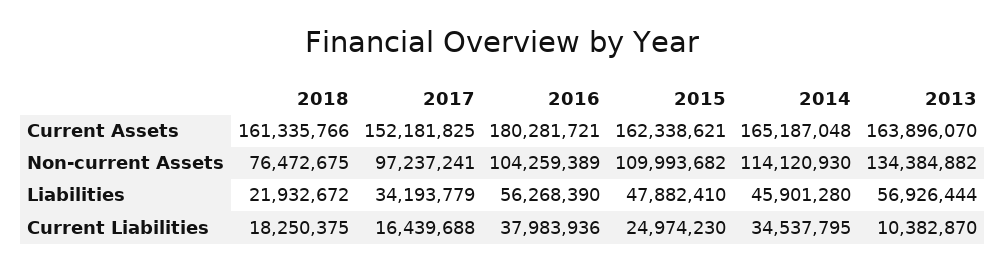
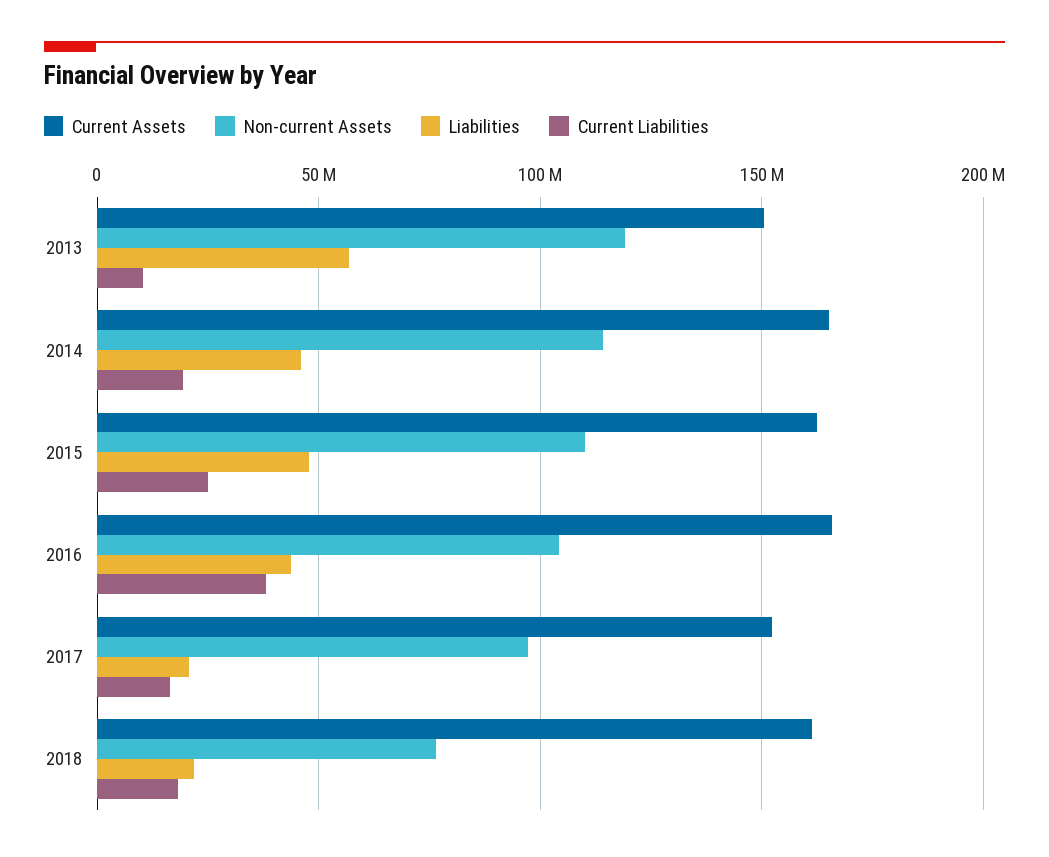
  {
    "Current Assets": {
      "2018": 161335766,
      "2017": 152181825,
-     "2016": 180281721,
+     "2016": 165000000,
      "2015": 162338621,
      "2014": 165187048,
-     "2013": 163896070
+     "2013": 150000000
    },
    "Non-current Assets": {
      "2018": 76472675,
      "2017": 97237241,
      "2016": 104259389,
      "2015": 109993682,
      "2014": 114120930,
-     "2013": 134384882
+     "2013": 120000000
    },
    "Liabilities": {
      "2018": 21932672,
-     "2017": 34193779,
+     "2017": 20000000,
-     "2016": 56268390,
+     "2016": 45000000,
      "2015": 47882410,
      "2014": 45901280,
      "2013": 56926444
    },
    "Current Liabilities": {
      "2018": 18250375,
      "2017": 16439688,
      "2016": 37983936,
      "2015": 24974230,
-     "2014": 34537795,
+     "2014": 20000000,
      "2013": 10382870
    }
  }

